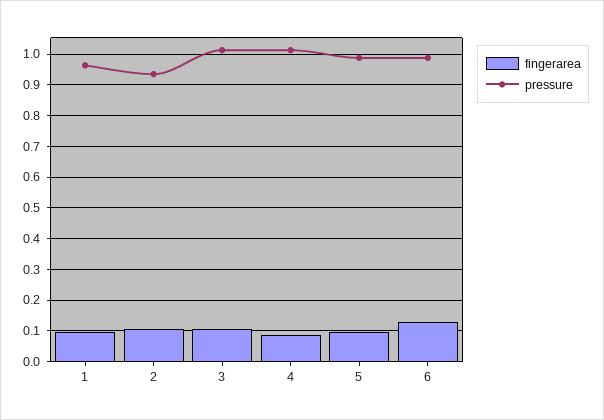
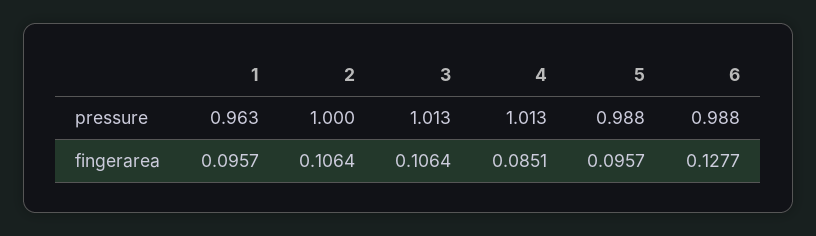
  {
    "fingerarea": {
      "1": 0.0957,
      "2": 0.1064,
      "3": 0.1064,
      "4": 0.0851,
      "5": 0.0957,
      "6": 0.1277
    },
    "pressure": {
      "1": 0.963,
-     "2": 0.94,
+     "2": 1,
      "3": 1.013,
      "4": 1.013,
      "5": 0.988,
      "6": 0.988
    }
  }

